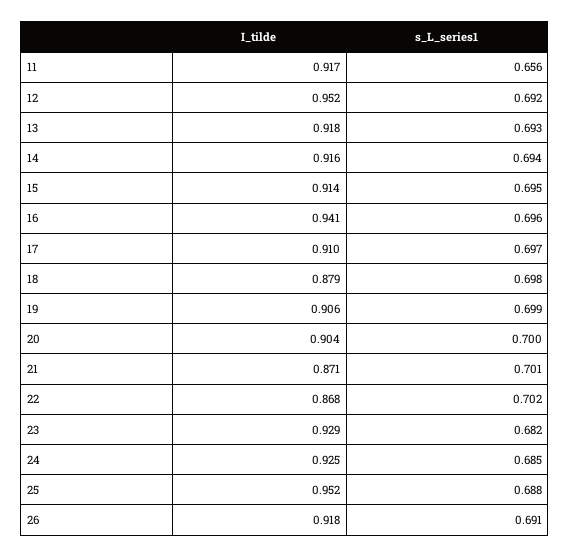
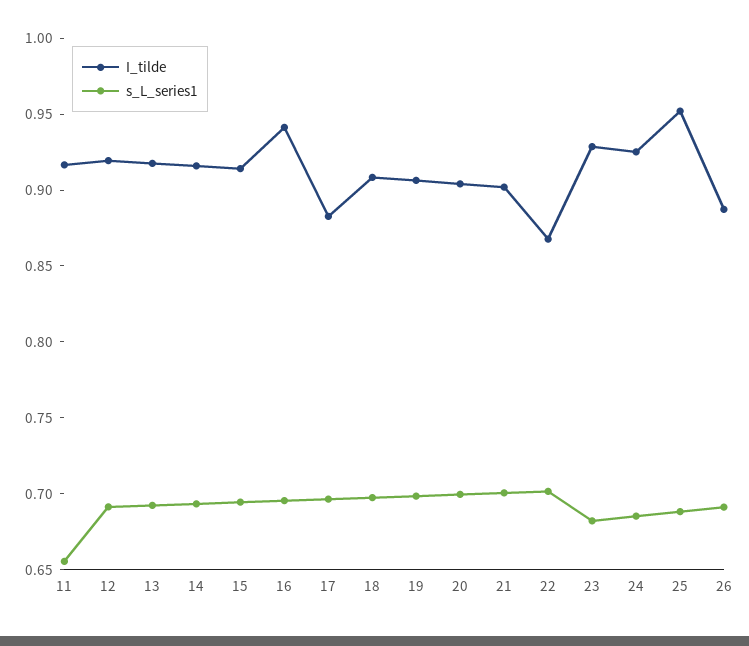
  {
    "I_tilde": {
      "11": 0.917,
-     "12": 0.952,
+     "12": 0.92,
      "13": 0.918,
      "14": 0.916,
      "15": 0.914,
      "16": 0.941,
-     "17": 0.91,
+     "17": 0.88,
-     "18": 0.879,
+     "18": 0.91,
      "19": 0.906,
      "20": 0.904,
-     "21": 0.871,
+     "21": 0.9,
      "22": 0.868,
      "23": 0.929,
      "24": 0.925,
      "25": 0.952,
-     "26": 0.918
+     "26": 0.89
    },
    "s_L_series1": {
      "11": 0.656,
      "12": 0.692,
      "13": 0.693,
      "14": 0.694,
      "15": 0.695,
      "16": 0.696,
      "17": 0.697,
      "18": 0.698,
      "19": 0.699,
      "20": 0.7,
      "21": 0.701,
      "22": 0.702,
      "23": 0.682,
      "24": 0.685,
      "25": 0.688,
      "26": 0.691
    }
  }

